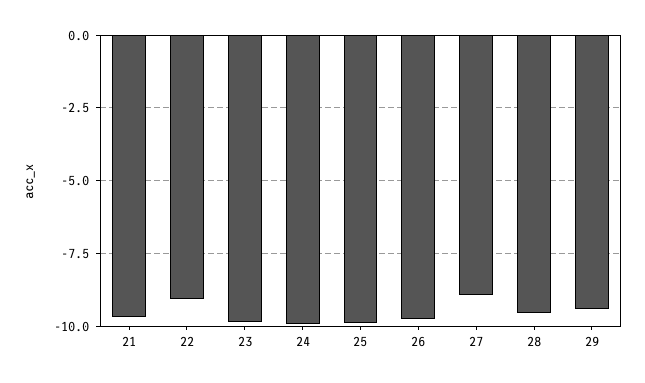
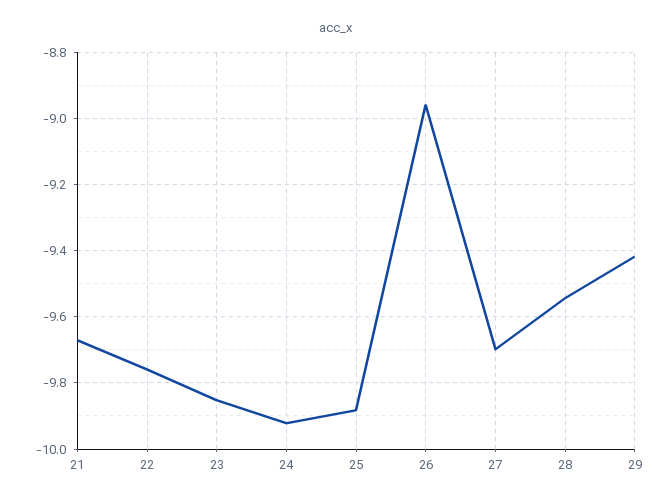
  {
    "21": -9.68,
-   "22": -9,
+   "22": -9.76,
    "23": -9.86,
    "24": -9.92,
    "25": -9.88,
-   "26": -9.75,
+   "26": -8.96,
-   "27": -9,
+   "27": -9.7,
    "28": -9.54,
    "29": -9.42
  }

